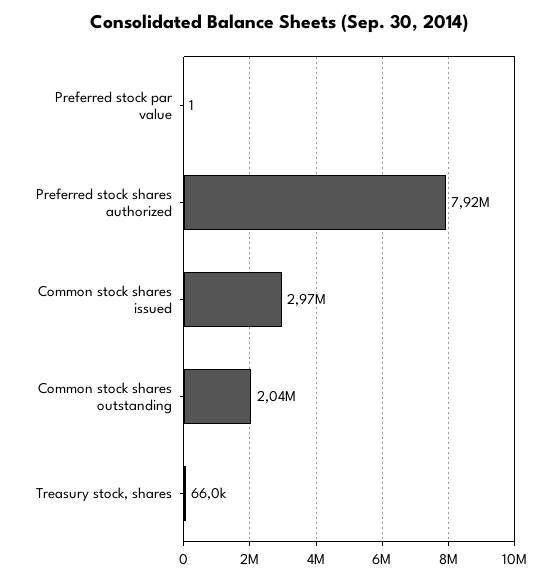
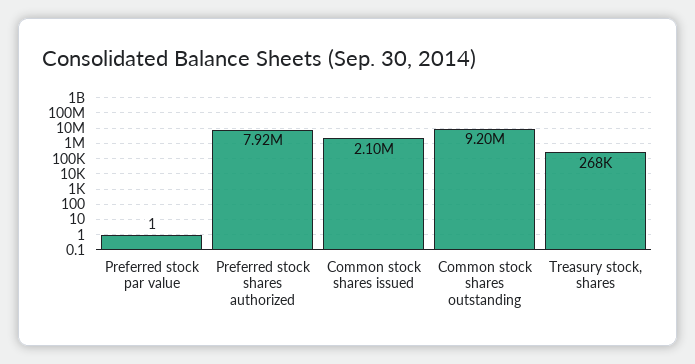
  {
    "Preferred stock par value": 1,
    "Preferred stock shares authorized": 7920000,
-   "Common stock shares issued": 2970000,
+   "Common stock shares issued": 2100000,
-   "Common stock shares outstanding": 2040000,
+   "Common stock shares outstanding": 9200000,
-   "Treasury stock, shares": 66000
+   "Treasury stock, shares": 268000
  }

